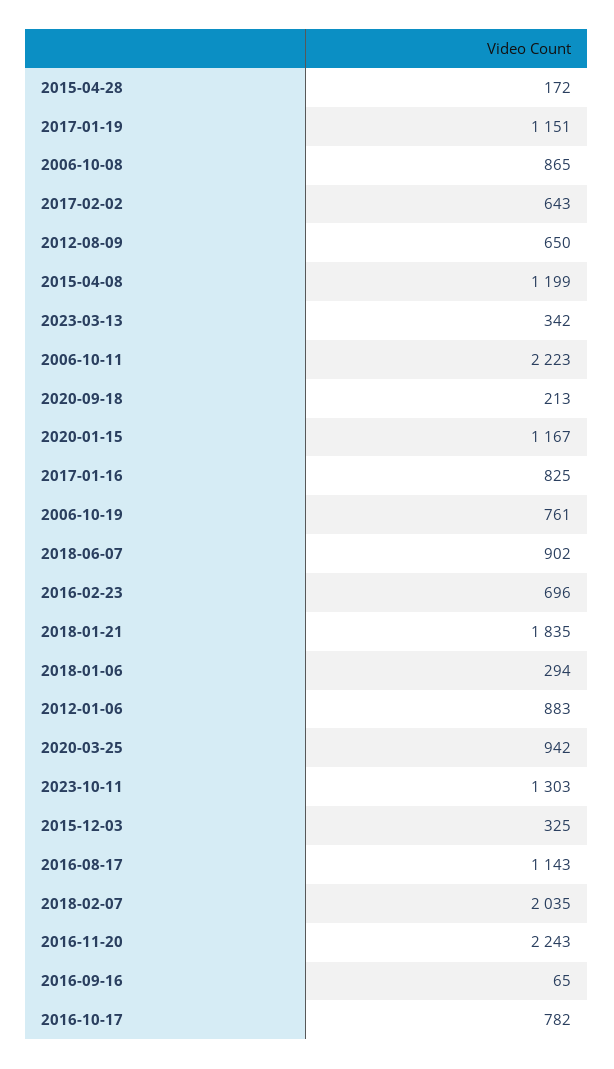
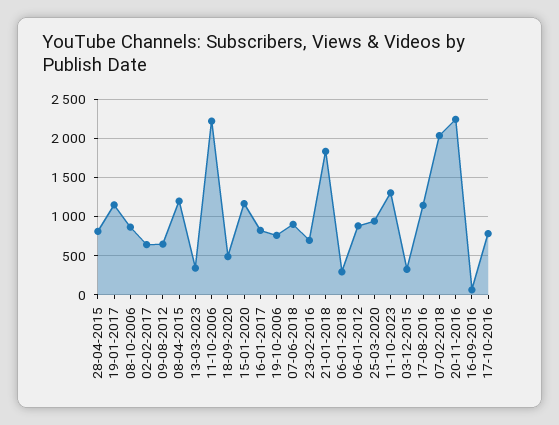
  {
-   "2015-04-28": 172,
+   "2015-04-28": 800,
    "2017-01-19": 1151,
    "2006-10-08": 865,
    "2017-02-02": 643,
    "2012-08-09": 650,
    "2015-04-08": 1199,
    "2023-03-13": 342,
    "2006-10-11": 2223,
-   "2020-09-18": 213,
+   "2020-09-18": 500,
    "2020-01-15": 1167,
    "2017-01-16": 825,
    "2006-10-19": 761,
    "2018-06-07": 902,
    "2016-02-23": 696,
    "2018-01-21": 1835,
    "2018-01-06": 294,
    "2012-01-06": 883,
    "2020-03-25": 942,
    "2023-10-11": 1303,
    "2015-12-03": 325,
    "2016-08-17": 1143,
    "2018-02-07": 2035,
    "2016-11-20": 2243,
    "2016-09-16": 65,
    "2016-10-17": 782
  }

